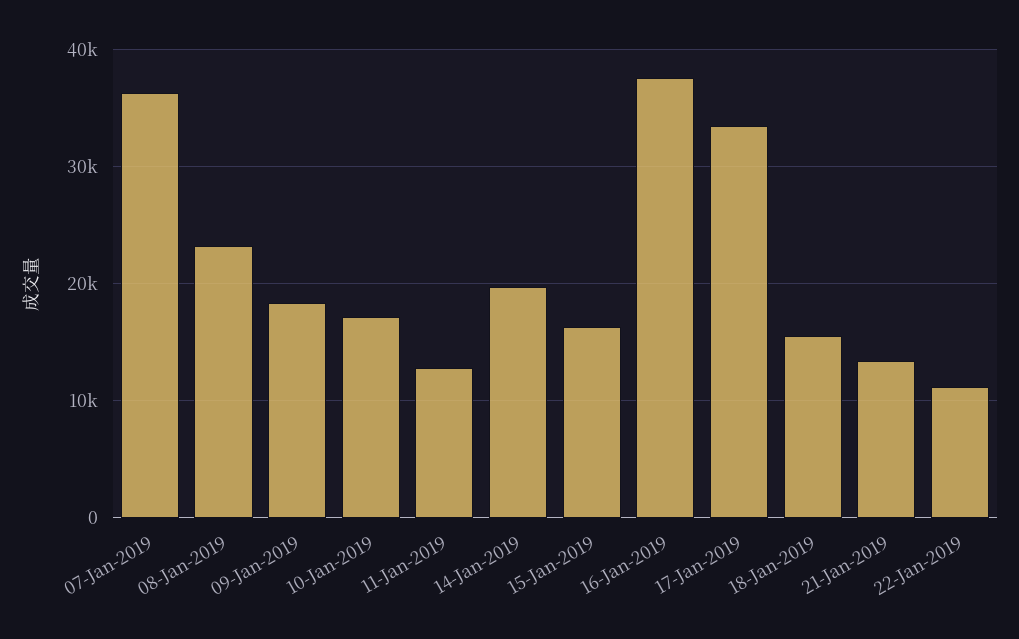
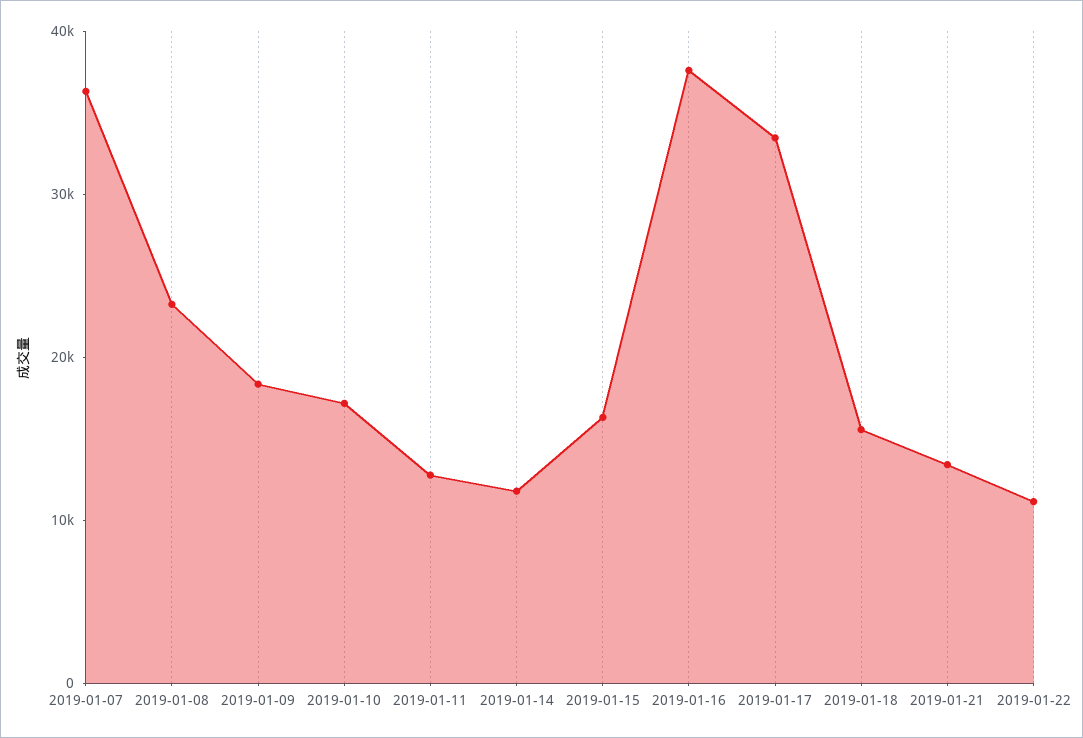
  {
    "07-Jan-2019": 36000,
    "08-Jan-2019": 23000,
    "09-Jan-2019": 18000,
    "10-Jan-2019": 17000,
    "11-Jan-2019": 13000,
-   "14-Jan-2019": 20000,
+   "14-Jan-2019": 12000,
    "15-Jan-2019": 16000,
    "16-Jan-2019": 38000,
    "17-Jan-2019": 33000,
    "18-Jan-2019": 16000,
    "21-Jan-2019": 13000,
    "22-Jan-2019": 11000
  }

